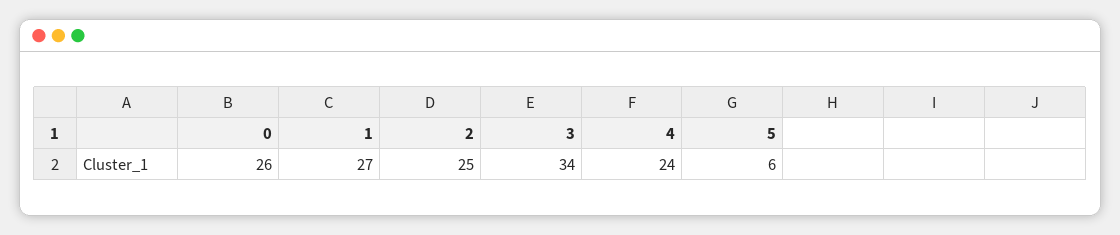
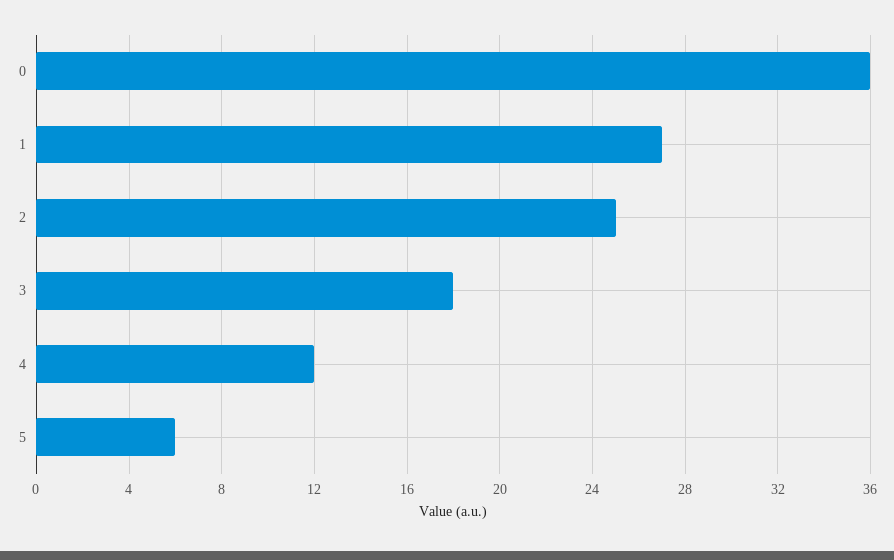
  {
-   "0": 26,
+   "0": 36,
    "1": 27,
    "2": 25,
-   "3": 34,
+   "3": 18,
-   "4": 24,
+   "4": 12,
    "5": 6
  }

